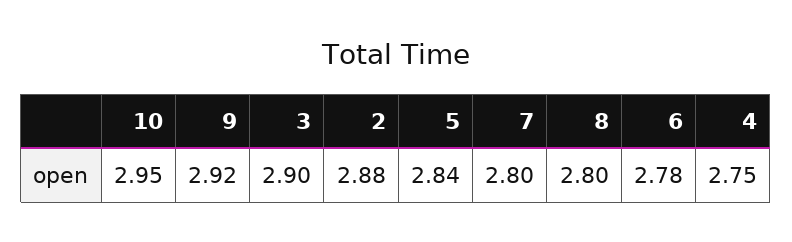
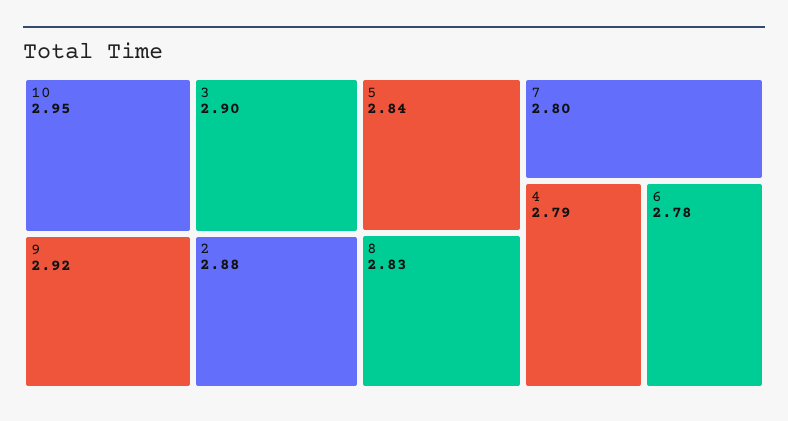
  {
    "10": 2.95,
    "9": 2.92,
    "3": 2.9,
    "2": 2.88,
    "5": 2.84,
    "7": 2.8,
-   "8": 2.8,
+   "8": 2.83,
    "6": 2.78,
-   "4": 2.75
+   "4": 2.79
  }

